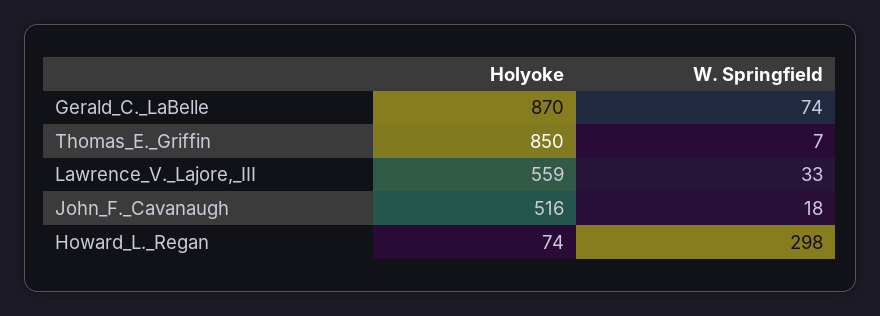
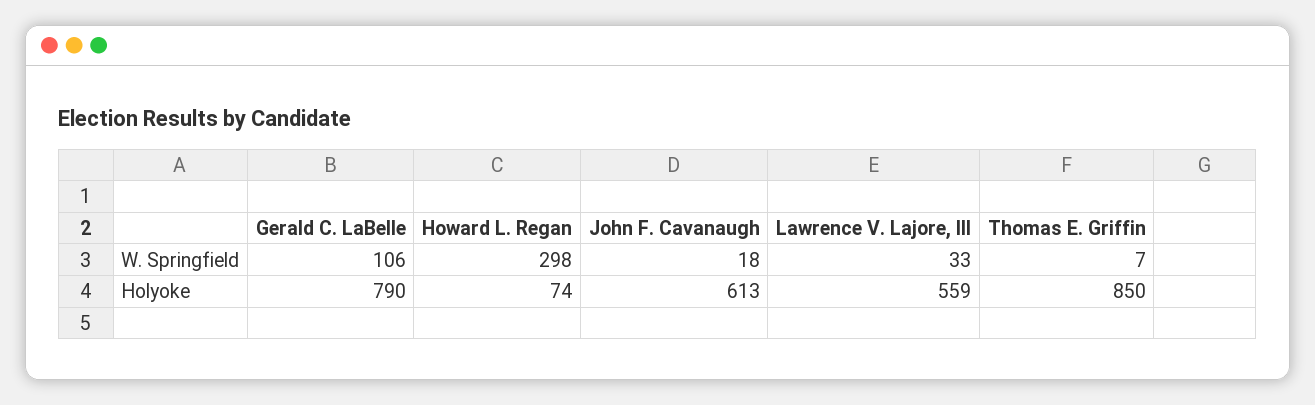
  {
    "Holyoke": {
-     "Gerald_C._LaBelle": 870,
+     "Gerald_C._LaBelle": 790,
      "Thomas_E._Griffin": 850,
      "Lawrence_V._Lajore,_III": 559,
-     "John_F._Cavanaugh": 516,
+     "John_F._Cavanaugh": 613,
      "Howard_L._Regan": 74
    },
    "W. Springfield": {
-     "Gerald_C._LaBelle": 74,
+     "Gerald_C._LaBelle": 106,
      "Thomas_E._Griffin": 7,
      "Lawrence_V._Lajore,_III": 33,
      "John_F._Cavanaugh": 18,
      "Howard_L._Regan": 298
    }
  }

